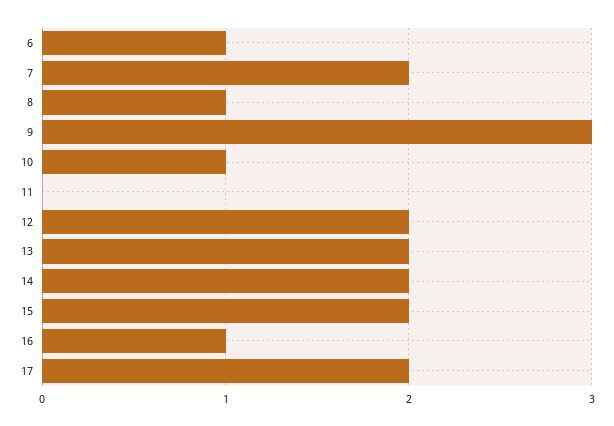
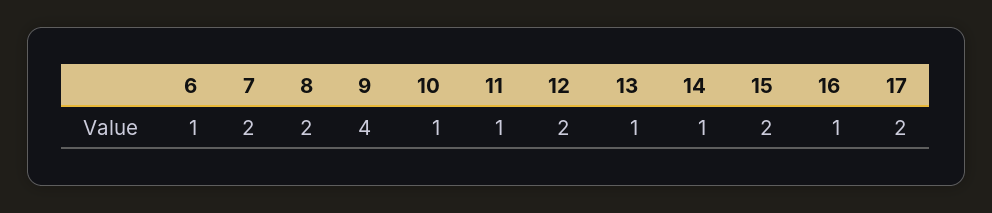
  {
    "6": 1,
    "7": 2,
-   "8": 1,
+   "8": 2,
-   "9": 3,
+   "9": 4,
    "10": 1,
-   "11": 0,
+   "11": 1,
    "12": 2,
-   "13": 2,
+   "13": 1,
-   "14": 2,
+   "14": 1,
    "15": 2,
    "16": 1,
    "17": 2
  }

